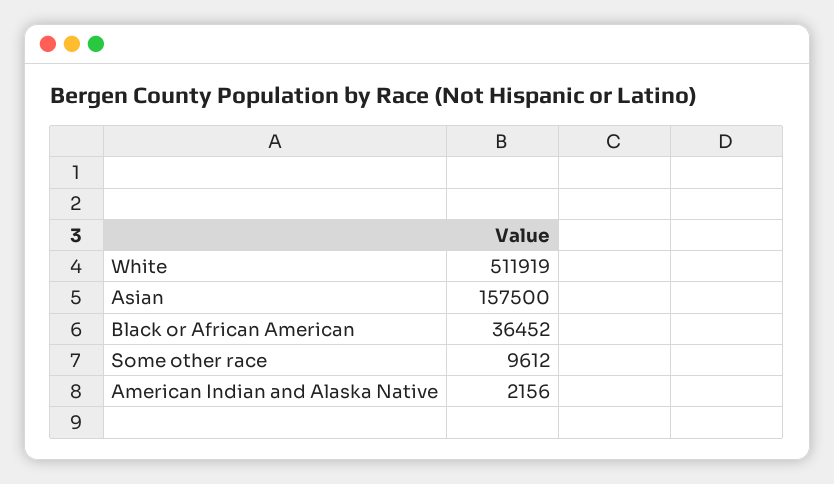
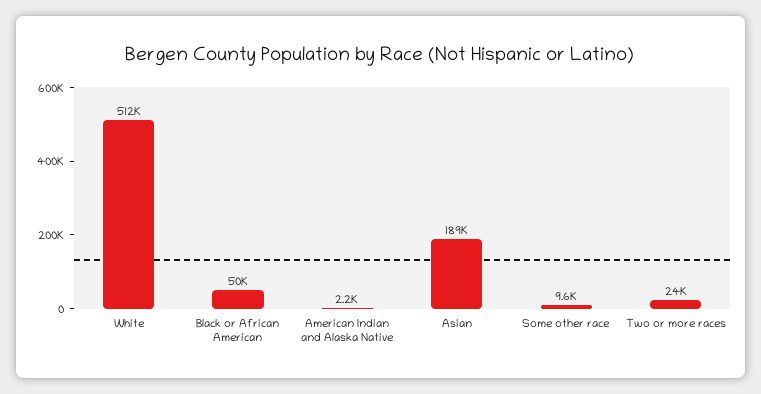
  {
    "White": 511919,
-   "Asian": 157500,
+   "Asian": 189000,
-   "Black or African American": 36452,
+   "Black or African American": 50000,
    "Some other race": 9612,
-   "American Indian and Alaska Native": 2156
+   "American Indian and Alaska Native": 2156,
+   "Two or more races": 24000
  }

